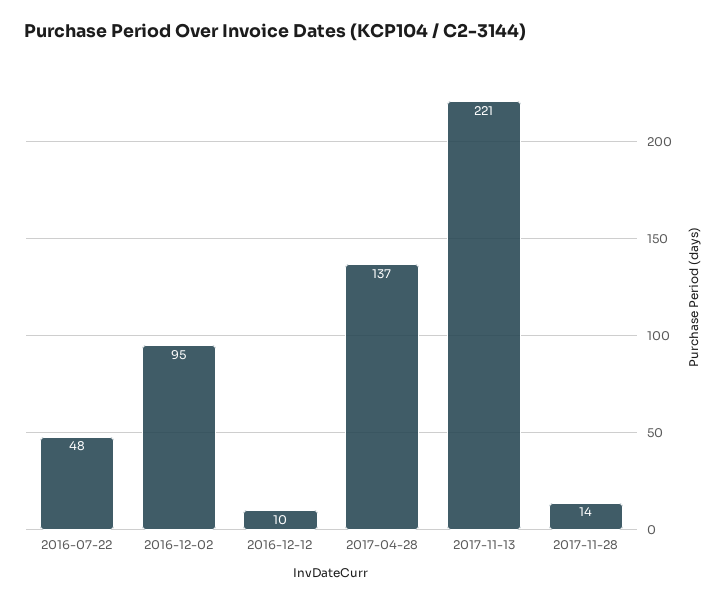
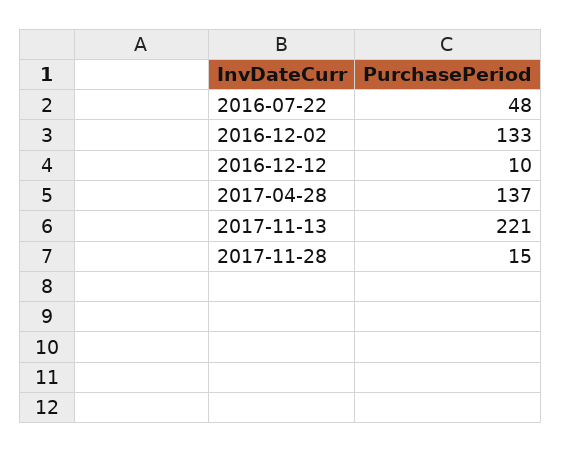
  {
    "2016-07-22": 48,
-   "2016-12-02": 95,
+   "2016-12-02": 133,
    "2016-12-12": 10,
    "2017-04-28": 137,
    "2017-11-13": 221,
-   "2017-11-28": 14
+   "2017-11-28": 15
  }

